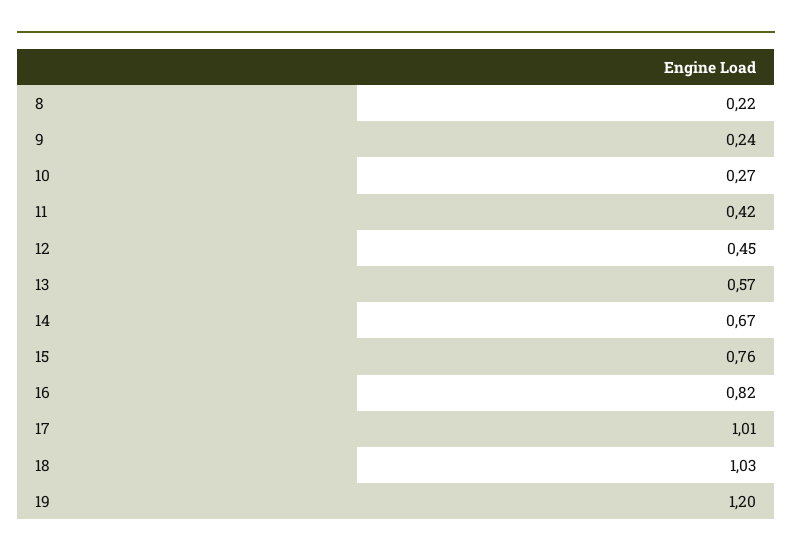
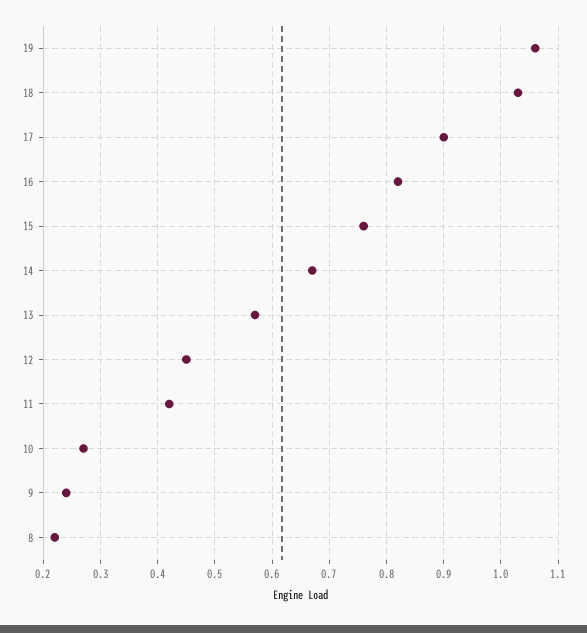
  {
    "8": 0.22,
    "9": 0.24,
    "10": 0.27,
    "11": 0.42,
    "12": 0.45,
    "13": 0.57,
    "14": 0.67,
    "15": 0.76,
    "16": 0.82,
-   "17": 1.01,
+   "17": 0.9,
    "18": 1.03,
-   "19": 1.2
+   "19": 1.05
  }

